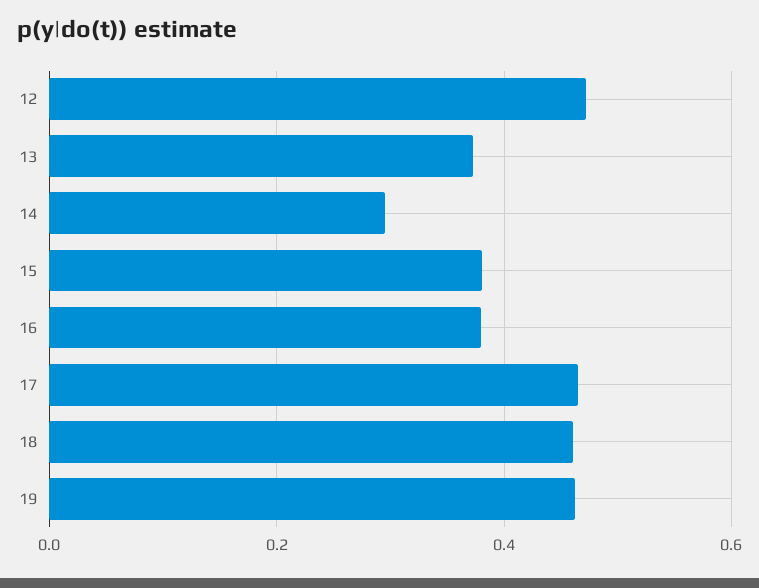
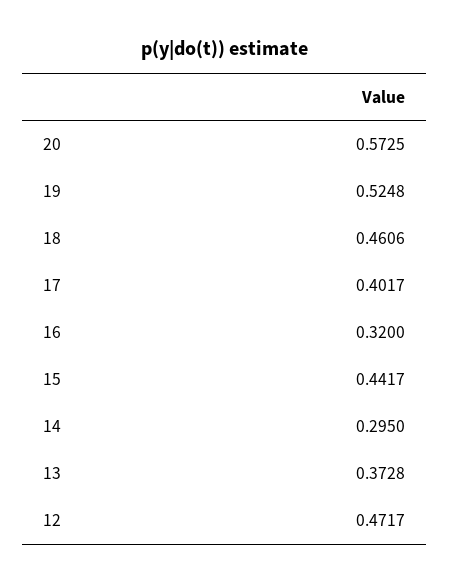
  {
    "12": 0.4717,
    "13": 0.3728,
    "14": 0.295,
-   "15": 0.38,
+   "15": 0.4417,
-   "16": 0.38,
+   "16": 0.32,
-   "17": 0.46,
+   "17": 0.4017,
    "18": 0.4606,
-   "19": 0.46
+   "19": 0.5248,
+   "20": 0.5725
  }

